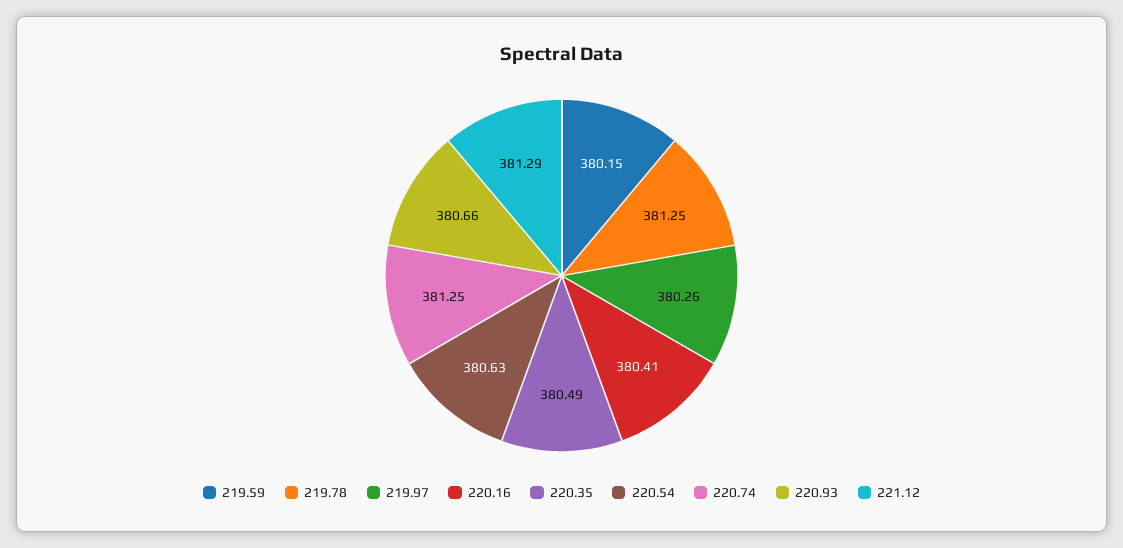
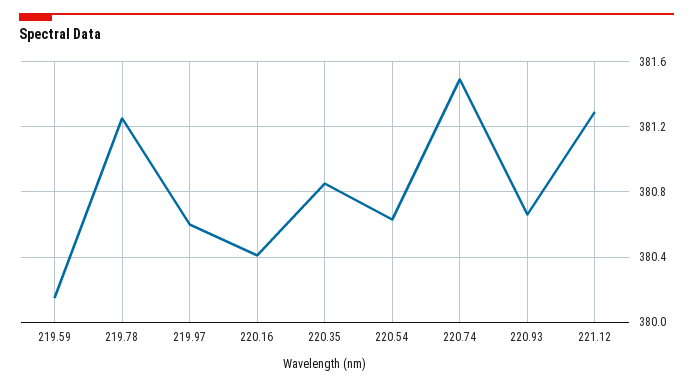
  {
    "219.59": 380.15,
    "219.78": 381.25,
-   "219.97": 380.26,
+   "219.97": 380.6,
    "220.16": 380.41,
-   "220.35": 380.49,
+   "220.35": 380.85,
    "220.54": 380.63,
-   "220.74": 381.25,
+   "220.74": 381.5,
    "220.93": 380.66,
    "221.12": 381.29
  }

